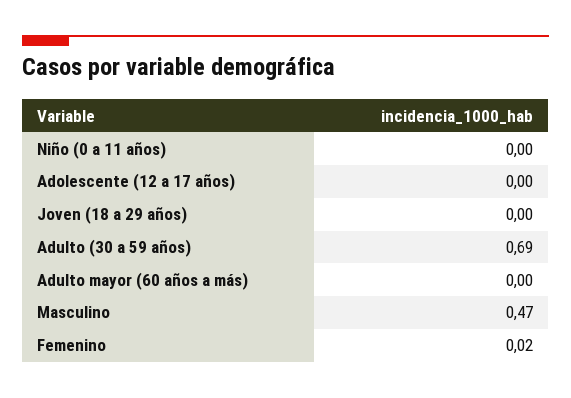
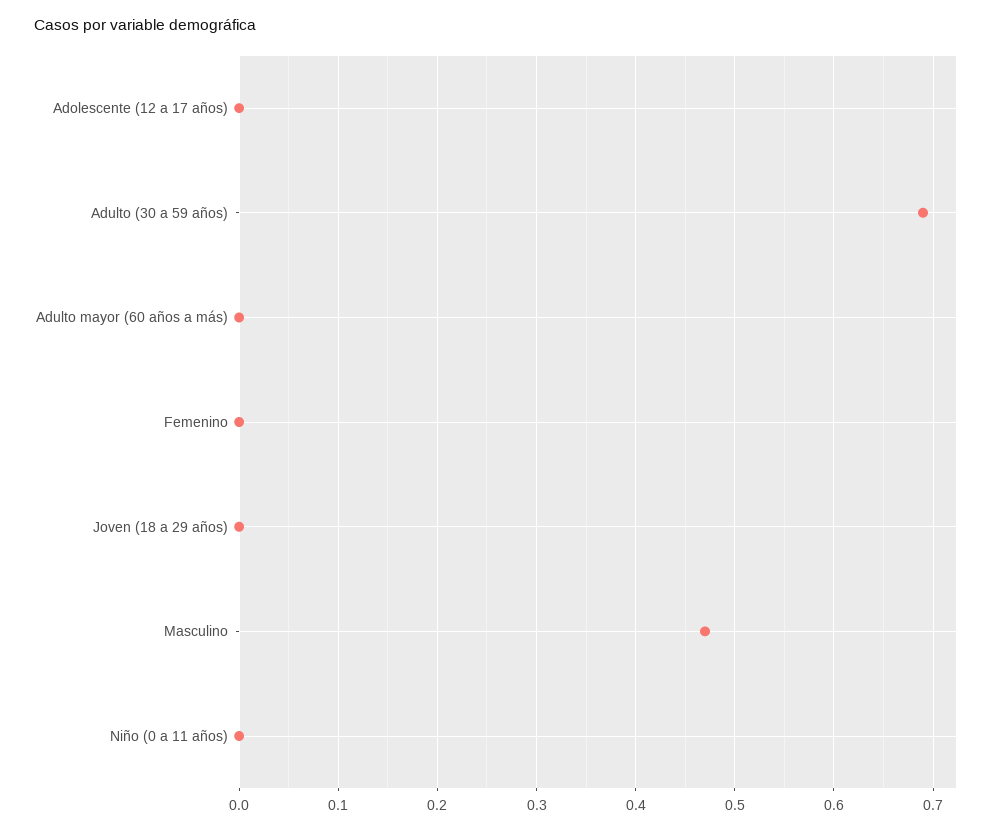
  {
    "Niño (0 a 11 años)": 0,
    "Adolescente (12 a 17 años)": 0,
    "Joven (18 a 29 años)": 0,
    "Adulto (30 a 59 años)": 0.69,
    "Adulto mayor (60 años a más)": 0,
    "Masculino": 0.47,
-   "Femenino": 0.02
+   "Femenino": 0
  }

